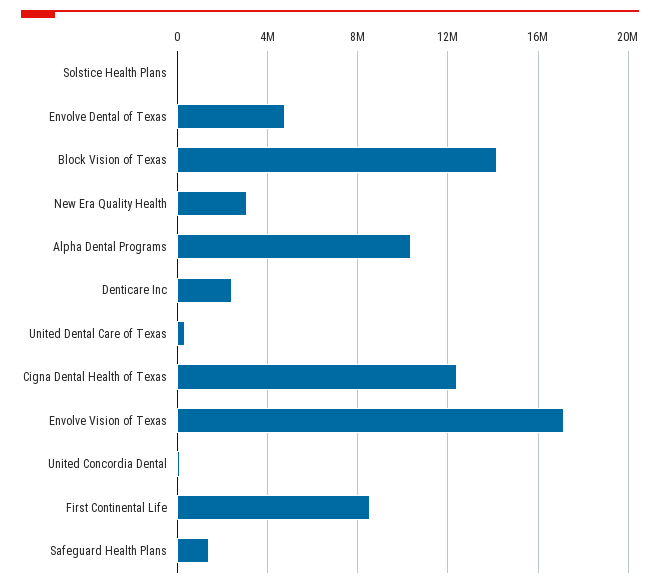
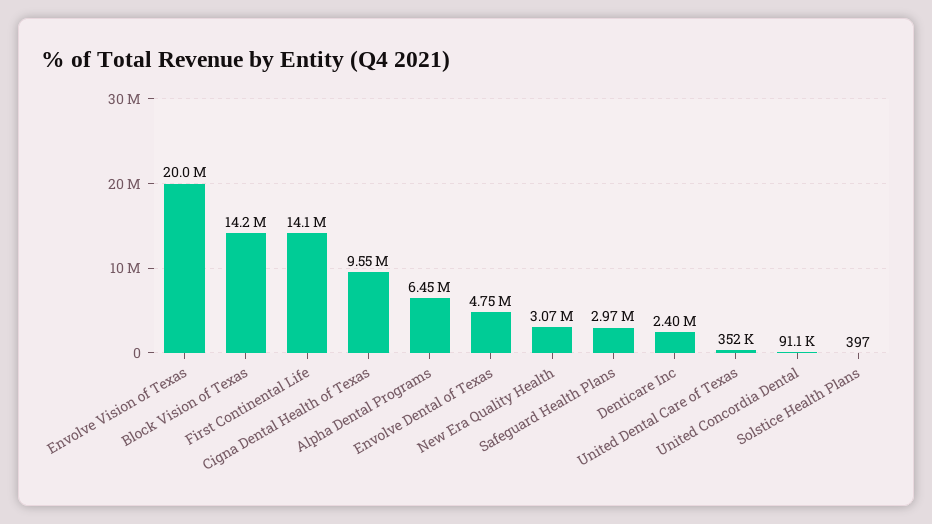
  {
    "Solstice Health Plans": 397,
    "Envolve Dental of Texas": 4750000,
    "Block Vision of Texas": 14200000,
    "New Era Quality Health": 3070000,
-   "Alpha Dental Programs": 10500000,
+   "Alpha Dental Programs": 6450000,
    "Denticare Inc": 2400000,
    "United Dental Care of Texas": 352000,
-   "Cigna Dental Health of Texas": 12500000,
+   "Cigna Dental Health of Texas": 9550000,
-   "Envolve Vision of Texas": 17000000,
+   "Envolve Vision of Texas": 20000000,
    "United Concordia Dental": 91100,
-   "First Continental Life": 8500000,
+   "First Continental Life": 14100000,
-   "Safeguard Health Plans": 1500000
+   "Safeguard Health Plans": 2970000
  }

